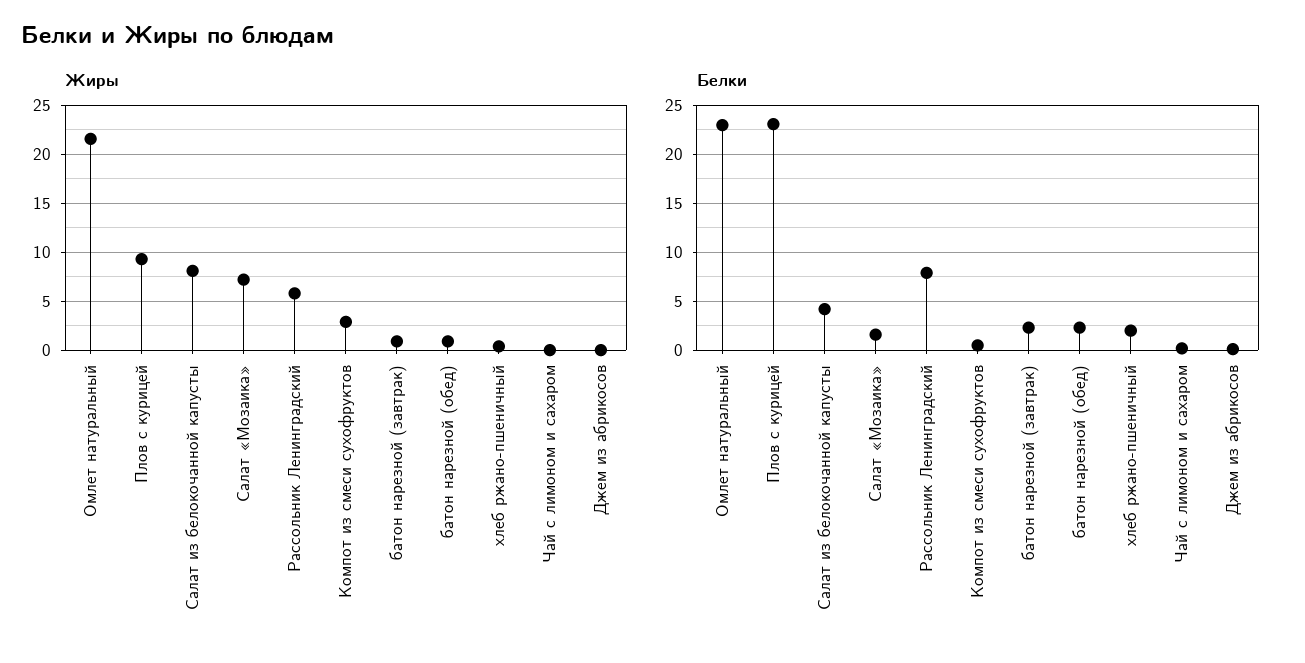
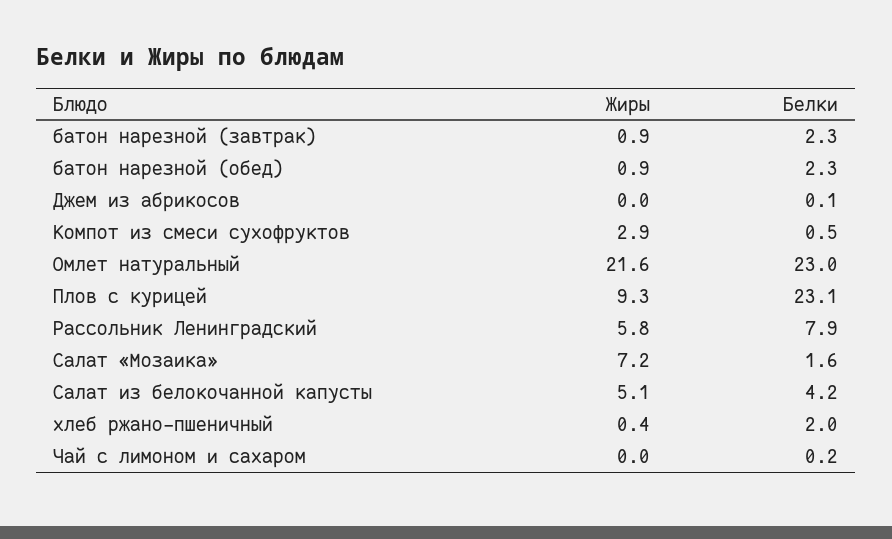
  {
    "Жиры": {
      "Омлет натуральный": 21.6,
      "Плов с курицей": 9.3,
-     "Салат из белокочанной капусты": 8,
+     "Салат из белокочанной капусты": 5.1,
      "Салат «Мозаика»": 7.2,
      "Рассольник Ленинградский": 5.8,
      "Компот из смеси сухофруктов": 2.9,
      "батон нарезной (завтрак)": 0.9,
      "батон нарезной (обед)": 0.9,
      "хлеб ржано-пшеничный": 0.4,
      "Чай с лимоном и сахаром": 0,
      "Джем из абрикосов": 0
    },
    "Белки": {
      "Омлет натуральный": 23,
      "Плов с курицей": 23.1,
      "Салат из белокочанной капусты": 4.2,
      "Салат «Мозаика»": 1.6,
      "Рассольник Ленинградский": 7.9,
      "Компот из смеси сухофруктов": 0.5,
      "батон нарезной (завтрак)": 2.3,
      "батон нарезной (обед)": 2.3,
      "хлеб ржано-пшеничный": 2,
      "Чай с лимоном и сахаром": 0.2,
      "Джем из абрикосов": 0.1
    }
  }

